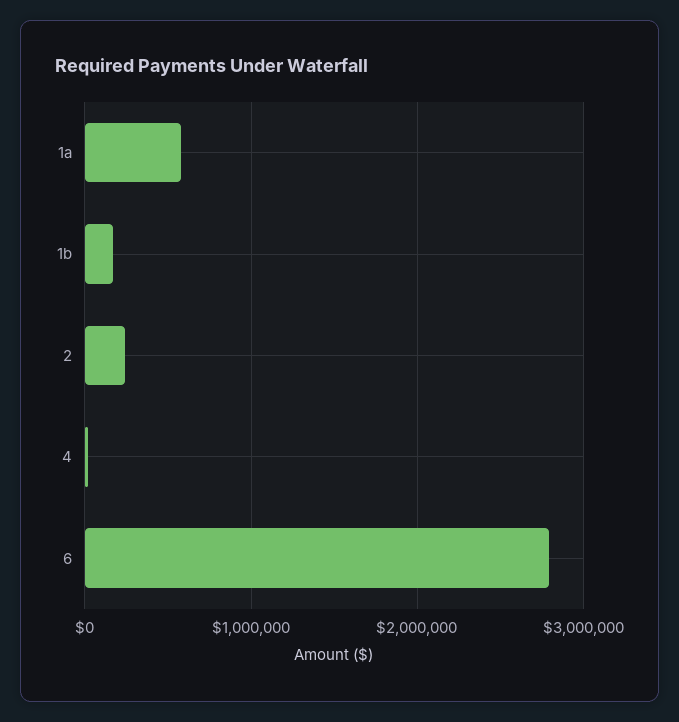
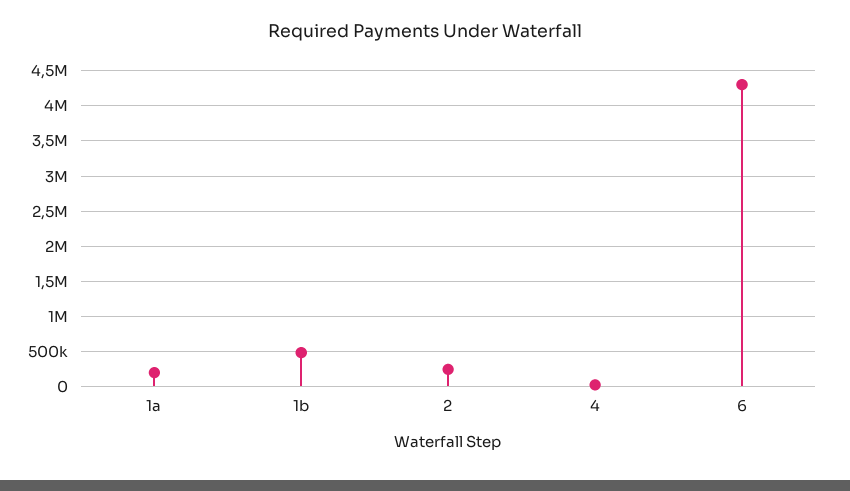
  {
-   "1a": 600000,
+   "1a": 200000,
-   "1b": 200000,
+   "1b": 500000,
    "2": 200000,
    "4": 0,
-   "6": 2800000
+   "6": 4300000
  }

